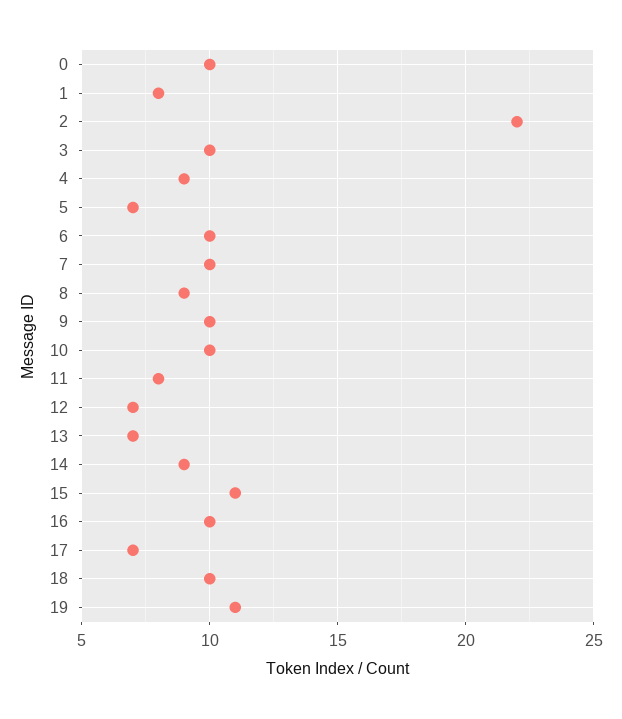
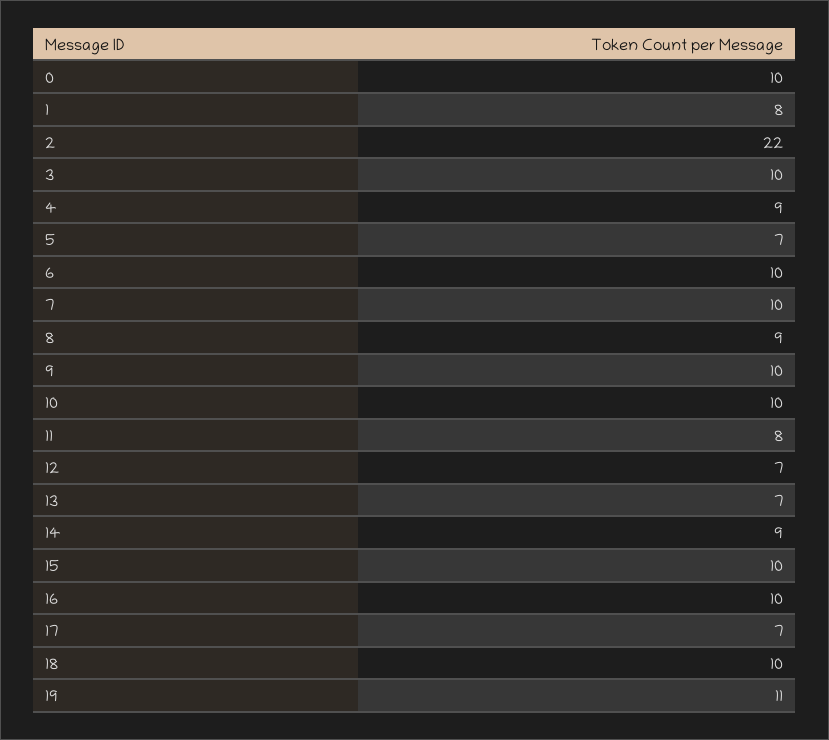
  {
    "0": 10,
    "1": 8,
    "2": 22,
    "3": 10,
    "4": 9,
    "5": 7,
    "6": 10,
    "7": 10,
    "8": 9,
    "9": 10,
    "10": 10,
    "11": 8,
    "12": 7,
    "13": 7,
    "14": 9,
-   "15": 11,
+   "15": 10,
    "16": 10,
    "17": 7,
    "18": 10,
    "19": 11
  }

